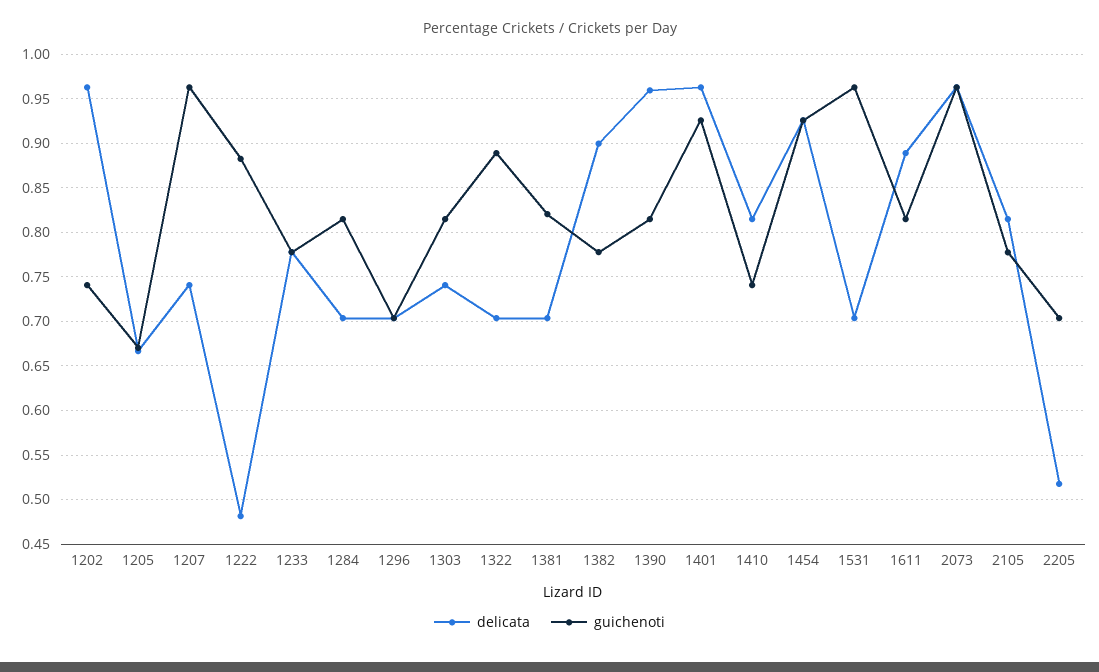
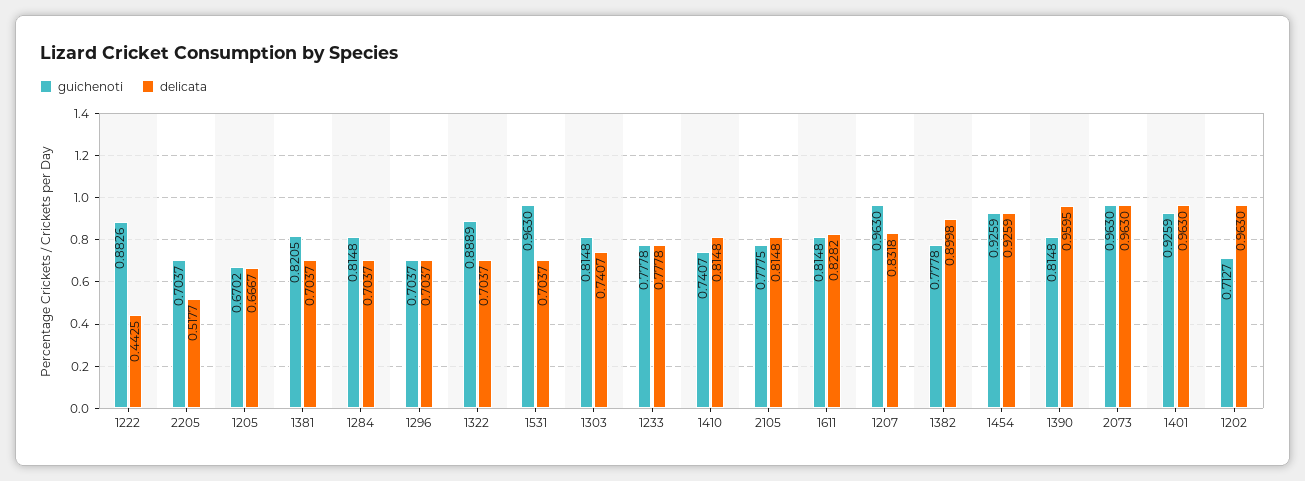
  {
    "delicata": {
      "1202": 0.963,
      "1205": 0.6667,
-     "1207": 0.74,
+     "1207": 0.8318,
-     "1222": 0.48,
+     "1222": 0.4425,
      "1233": 0.7778,
      "1284": 0.7037,
      "1296": 0.7037,
      "1303": 0.7407,
      "1322": 0.7037,
      "1381": 0.7037,
      "1382": 0.8998,
      "1390": 0.9595,
      "1401": 0.963,
      "1410": 0.8148,
      "1454": 0.9259,
      "1531": 0.7037,
-     "1611": 0.89,
+     "1611": 0.8282,
      "2073": 0.963,
      "2105": 0.8148,
      "2205": 0.5177
    },
    "guichenoti": {
-     "1202": 0.74,
+     "1202": 0.7127,
      "1205": 0.6702,
      "1207": 0.963,
      "1222": 0.8826,
      "1233": 0.7778,
      "1284": 0.8148,
      "1296": 0.7037,
      "1303": 0.8148,
      "1322": 0.8889,
      "1381": 0.8205,
      "1382": 0.7778,
      "1390": 0.8148,
      "1401": 0.9259,
      "1410": 0.7407,
      "1454": 0.9259,
      "1531": 0.963,
      "1611": 0.8148,
      "2073": 0.963,
      "2105": 0.7775,
      "2205": 0.7037
    }
  }

